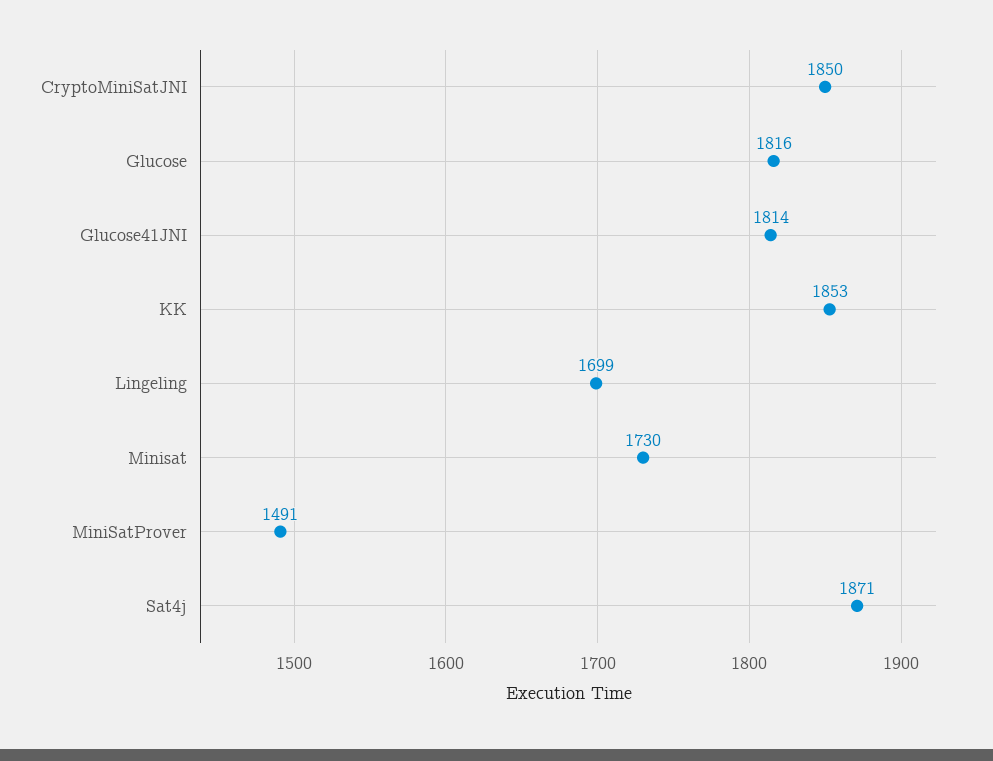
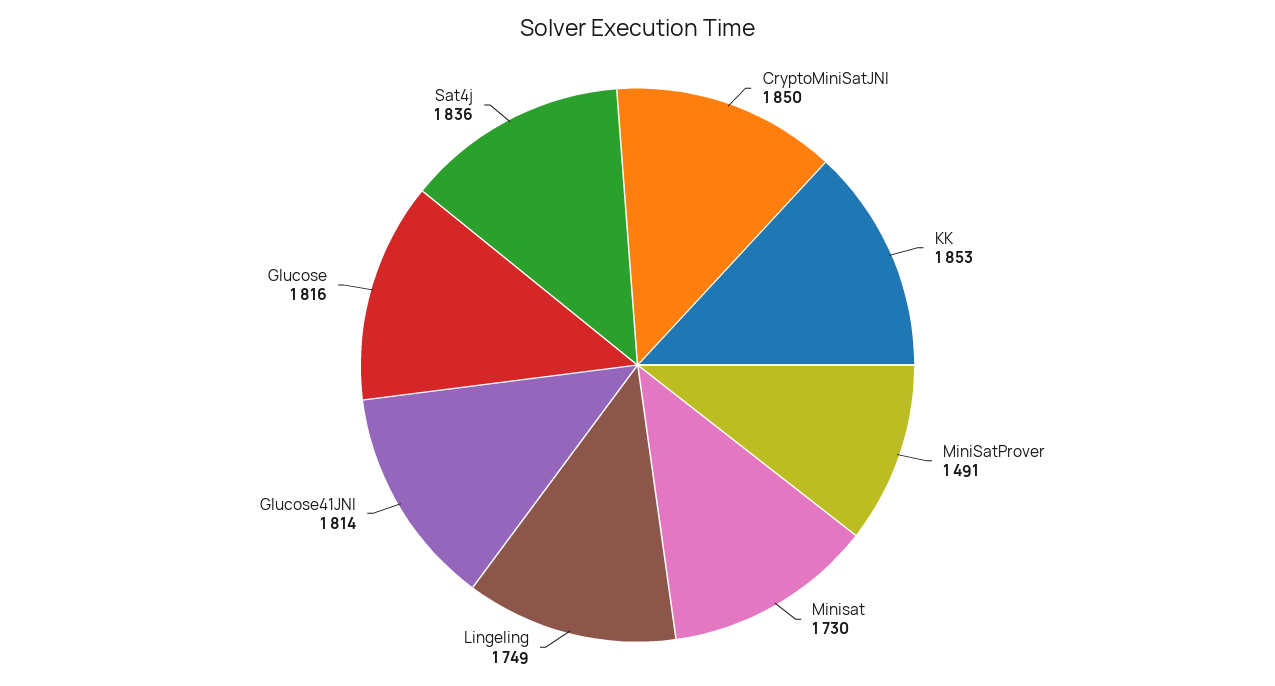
  {
    "CryptoMiniSatJNI": 1850,
    "Glucose": 1816,
    "Glucose41JNI": 1814,
    "KK": 1853,
-   "Lingeling": 1699,
+   "Lingeling": 1749,
    "Minisat": 1730,
    "MiniSatProver": 1491,
-   "Sat4j": 1871
+   "Sat4j": 1836
  }

